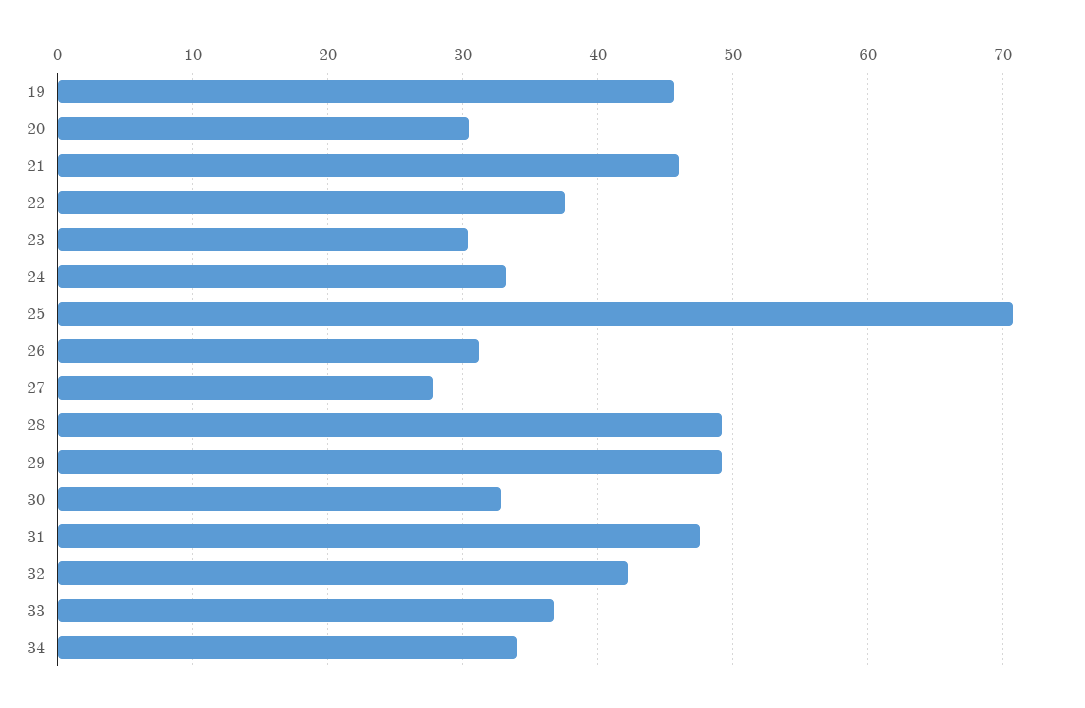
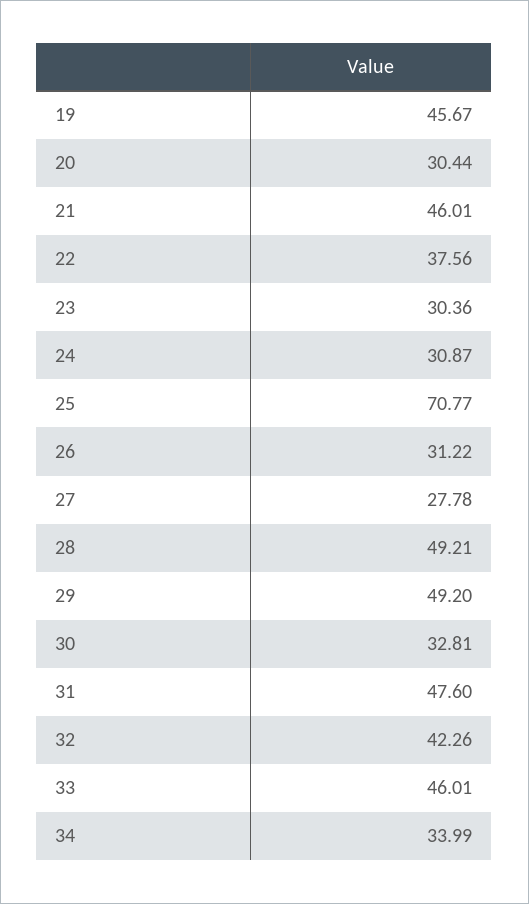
  {
    "19": 45.67,
    "20": 30.44,
    "21": 46.01,
    "22": 37.56,
    "23": 30.36,
-   "24": 33,
+   "24": 30.87,
    "25": 70.77,
    "26": 31.22,
    "27": 27.78,
    "28": 49.21,
    "29": 49.2,
    "30": 32.81,
    "31": 47.6,
    "32": 42.26,
-   "33": 37,
+   "33": 46.01,
    "34": 33.99
  }

